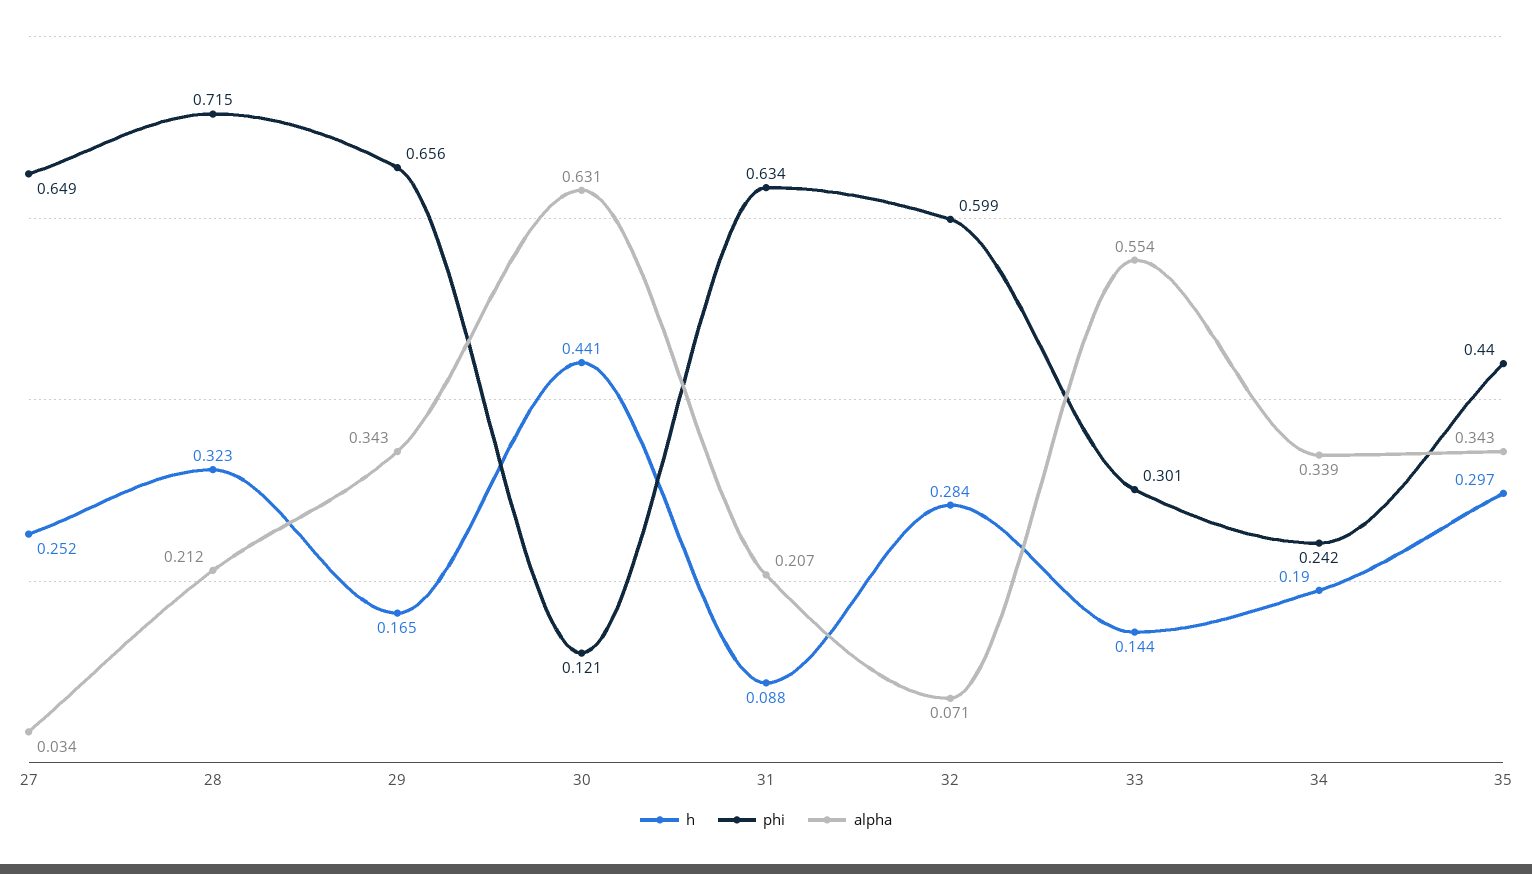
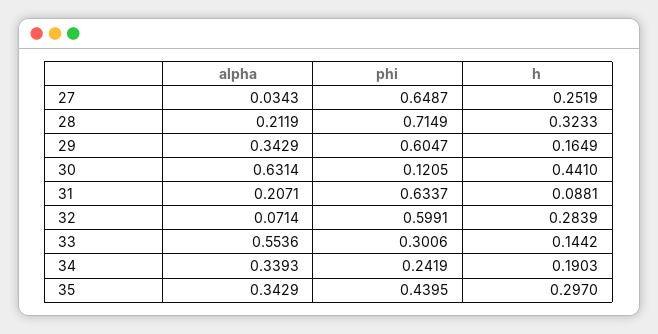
  {
    "h": {
      "27": 0.2519,
      "28": 0.3233,
      "29": 0.1649,
      "30": 0.441,
      "31": 0.0881,
      "32": 0.2839,
      "33": 0.1442,
      "34": 0.1903,
      "35": 0.297
    },
    "phi": {
      "27": 0.6487,
      "28": 0.7149,
-     "29": 0.656,
+     "29": 0.6047,
      "30": 0.1205,
      "31": 0.6337,
      "32": 0.5991,
      "33": 0.3006,
      "34": 0.2419,
      "35": 0.4395
    },
    "alpha": {
      "27": 0.0343,
      "28": 0.2119,
      "29": 0.3429,
      "30": 0.6314,
      "31": 0.2071,
      "32": 0.0714,
      "33": 0.5536,
      "34": 0.3393,
      "35": 0.3429
    }
  }

